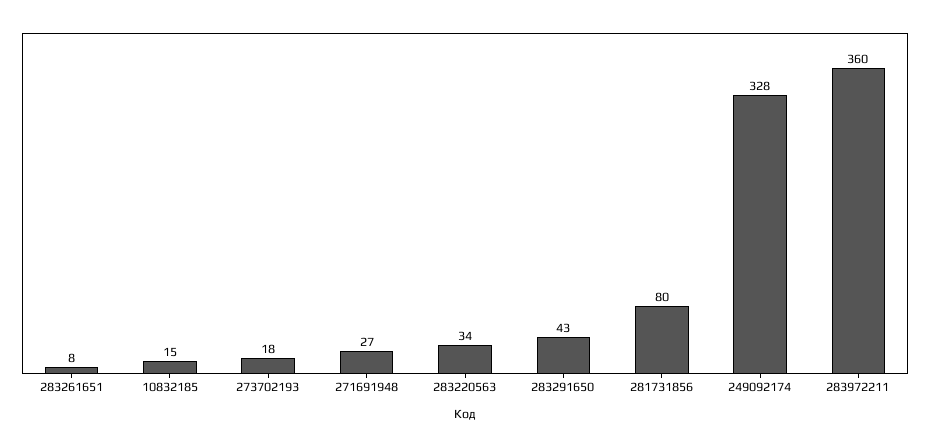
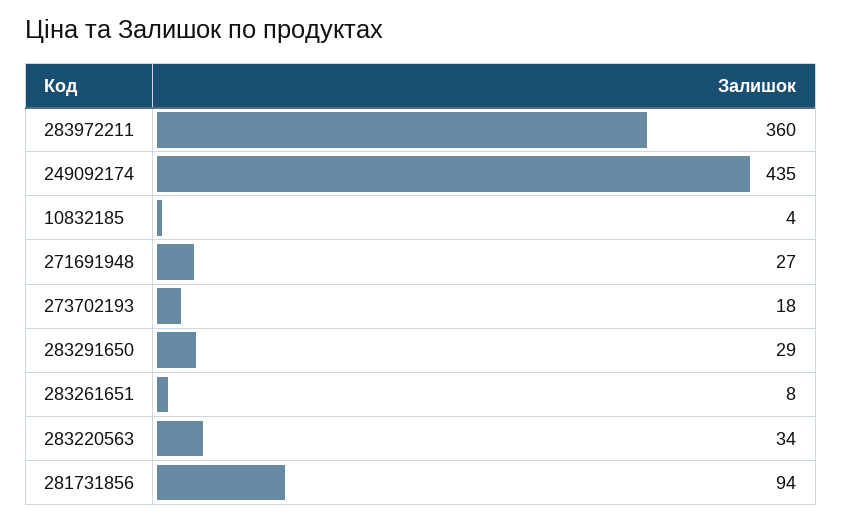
  {
    "283261651": 8,
-   "10832185": 15,
+   "10832185": 4,
    "273702193": 18,
    "271691948": 27,
    "283220563": 34,
-   "283291650": 43,
+   "283291650": 29,
-   "281731856": 80,
+   "281731856": 94,
-   "249092174": 328,
+   "249092174": 435,
    "283972211": 360
  }

